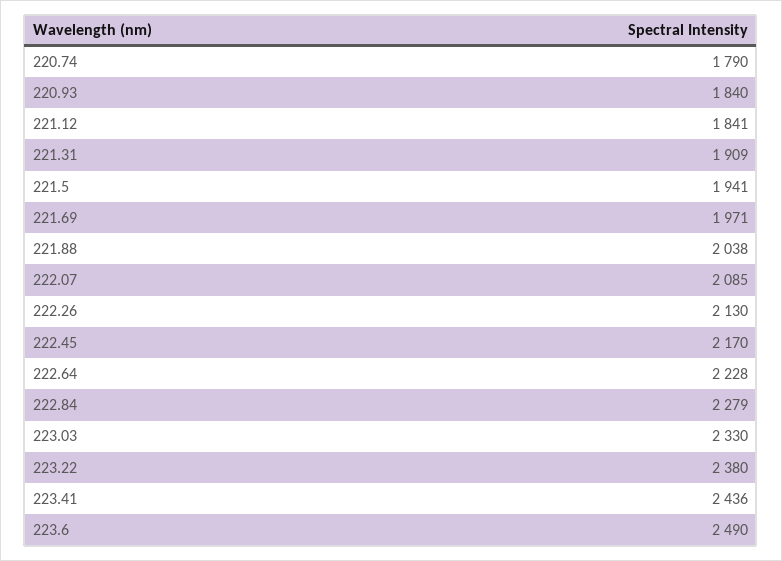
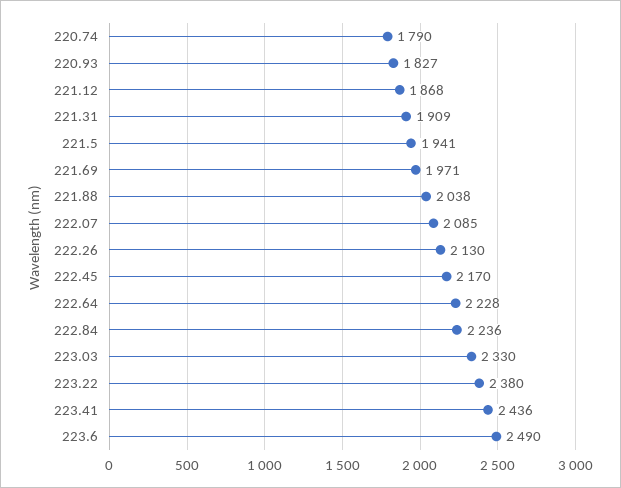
  {
    "220.74": 1790,
-   "220.93": 1840,
+   "220.93": 1827,
-   "221.12": 1841,
+   "221.12": 1868,
    "221.31": 1909,
    "221.5": 1941,
    "221.69": 1971,
    "221.88": 2038,
    "222.07": 2085,
    "222.26": 2130,
    "222.45": 2170,
    "222.64": 2228,
-   "222.84": 2279,
+   "222.84": 2236,
    "223.03": 2330,
    "223.22": 2380,
    "223.41": 2436,
    "223.6": 2490
  }

